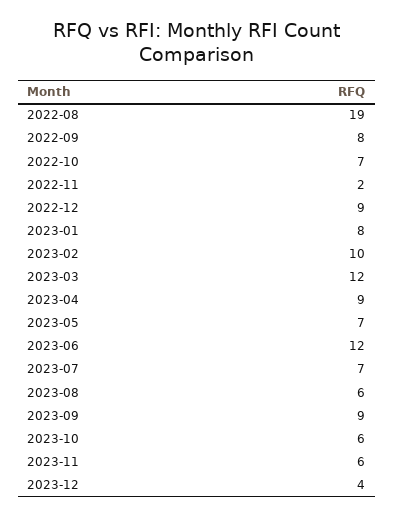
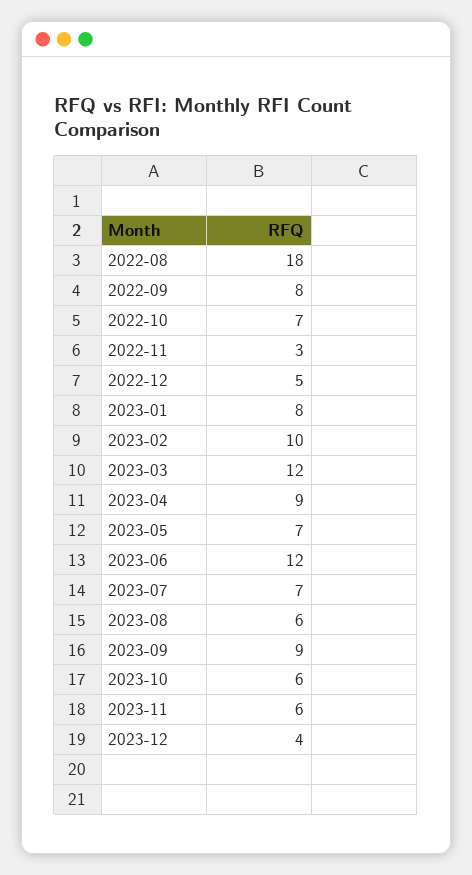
  {
-   "2022-08": 19,
+   "2022-08": 18,
    "2022-09": 8,
    "2022-10": 7,
-   "2022-11": 2,
+   "2022-11": 3,
-   "2022-12": 9,
+   "2022-12": 5,
    "2023-01": 8,
    "2023-02": 10,
    "2023-03": 12,
    "2023-04": 9,
    "2023-05": 7,
    "2023-06": 12,
    "2023-07": 7,
    "2023-08": 6,
    "2023-09": 9,
    "2023-10": 6,
    "2023-11": 6,
    "2023-12": 4
  }

